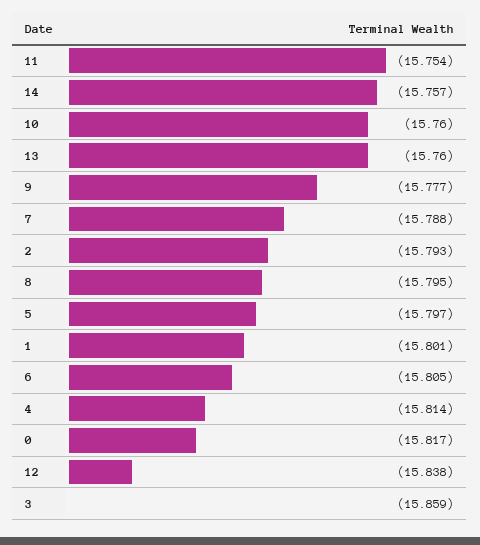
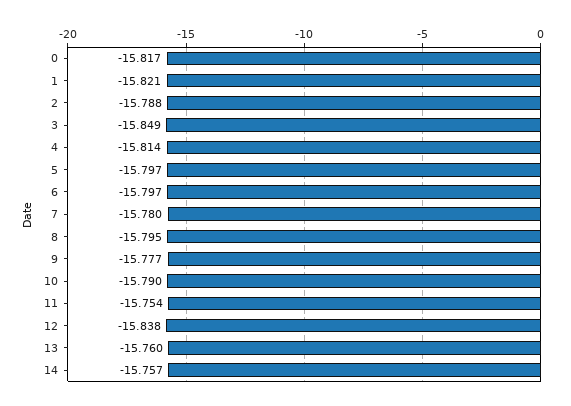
  {
    "11": -15.754,
    "14": -15.757,
-   "10": -15.76,
+   "10": -15.79,
    "13": -15.76,
    "9": -15.777,
-   "7": -15.788,
+   "7": -15.78,
-   "2": -15.793,
+   "2": -15.788,
    "8": -15.795,
    "5": -15.797,
-   "1": -15.801,
+   "1": -15.821,
-   "6": -15.805,
+   "6": -15.797,
    "4": -15.814,
    "0": -15.817,
    "12": -15.838,
-   "3": -15.859
+   "3": -15.849
  }

